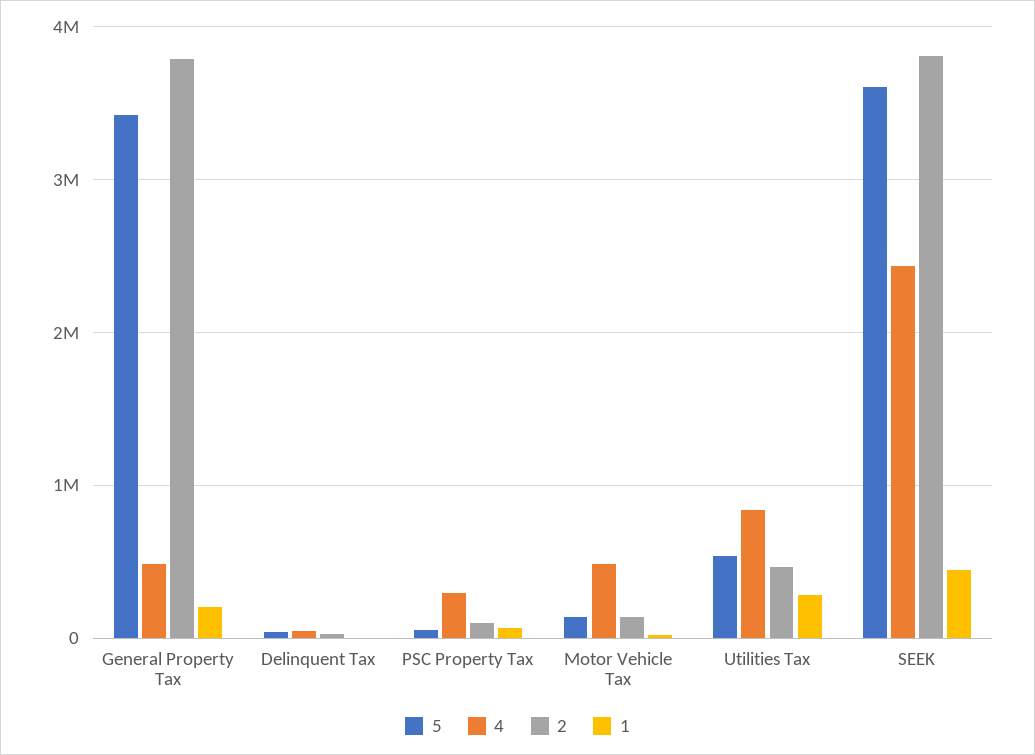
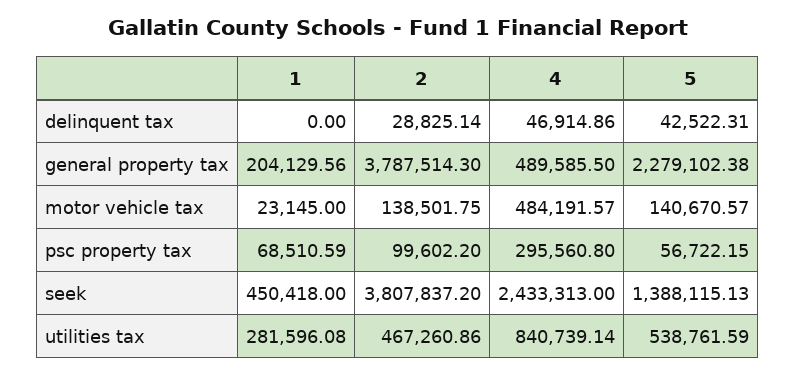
  {
    "5": {
-     "General Property Tax": 3400000,
+     "General Property Tax": 2279102.38,
      "Delinquent Tax": 42522.31,
      "PSC Property Tax": 56722.15,
      "Motor Vehicle Tax": 140670.57,
      "Utilities Tax": 538761.59,
-     "SEEK": 3600000
+     "SEEK": 1388115.13
    },
    "4": {
      "General Property Tax": 489585.5,
      "Delinquent Tax": 46914.86,
      "PSC Property Tax": 295560.8,
      "Motor Vehicle Tax": 484191.57,
      "Utilities Tax": 840739.14,
      "SEEK": 2433313
    },
    "2": {
      "General Property Tax": 3787514.3,
      "Delinquent Tax": 28825.14,
      "PSC Property Tax": 99602.2,
      "Motor Vehicle Tax": 138501.75,
      "Utilities Tax": 467260.86,
      "SEEK": 3807837.2
    },
    "1": {
      "General Property Tax": 204129.56,
      "Delinquent Tax": 0,
      "PSC Property Tax": 68510.59,
      "Motor Vehicle Tax": 23145,
      "Utilities Tax": 281596.08,
      "SEEK": 450418
    }
  }

